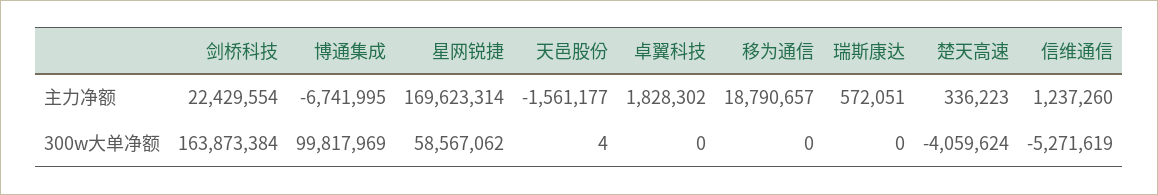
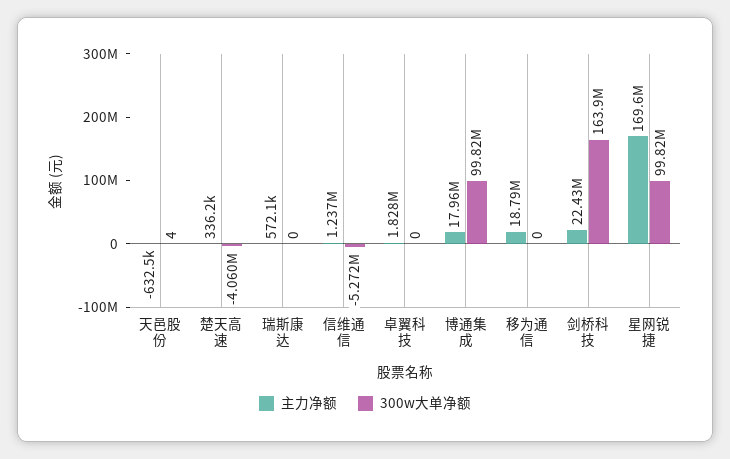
  {
    "主力净额": {
      "剑桥科技": 22429554,
-     "博通集成": -6741995,
+     "博通集成": 17960000,
      "星网锐捷": 169623314,
-     "天邑股份": -1561177,
+     "天邑股份": -632500,
      "卓翼科技": 1828302,
      "移为通信": 18790657,
      "瑞斯康达": 572051,
      "楚天高速": 336223,
      "信维通信": 1237260
    },
    "300w大单净额": {
      "剑桥科技": 163873384,
      "博通集成": 99817969,
-     "星网锐捷": 58567062,
+     "星网锐捷": 99820000,
      "天邑股份": 4,
      "卓翼科技": 0,
      "移为通信": 0,
      "瑞斯康达": 0,
      "楚天高速": -4059624,
      "信维通信": -5271619
    }
  }

